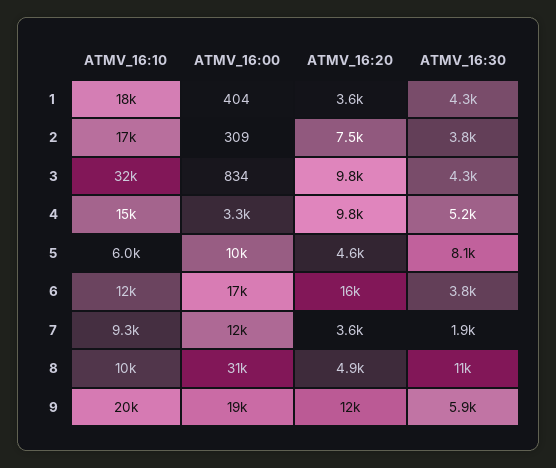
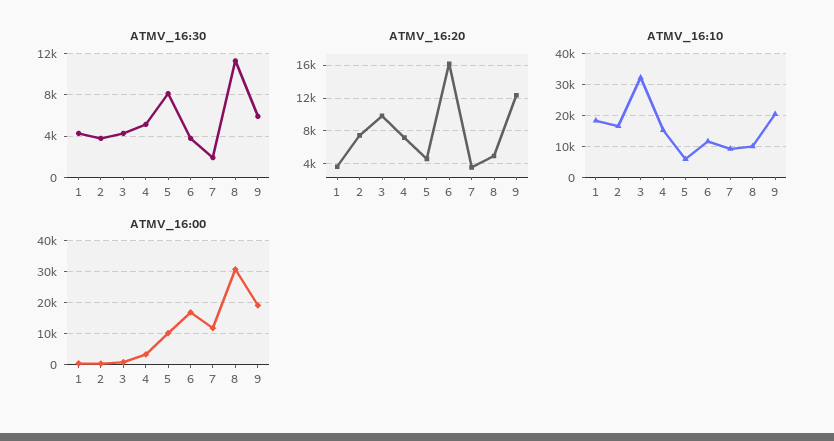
  {
    "ATMV_16:10": {
      "1": 18000,
      "2": 17000,
      "3": 32000,
      "4": 15000,
      "5": 6000,
      "6": 12000,
      "7": 9300,
      "8": 10000,
      "9": 20000
    },
    "ATMV_16:00": {
      "1": 404,
      "2": 309,
      "3": 834,
      "4": 3300,
      "5": 10000,
      "6": 17000,
      "7": 12000,
      "8": 31000,
      "9": 19000
    },
    "ATMV_16:20": {
      "1": 3600,
      "2": 7500,
      "3": 9800,
-     "4": 9800,
+     "4": 7000,
      "5": 4600,
      "6": 16000,
      "7": 3600,
      "8": 4900,
      "9": 12000
    },
    "ATMV_16:30": {
      "1": 4300,
      "2": 3800,
      "3": 4300,
      "4": 5200,
      "5": 8100,
      "6": 3800,
      "7": 1900,
      "8": 11000,
      "9": 5900
    }
  }

